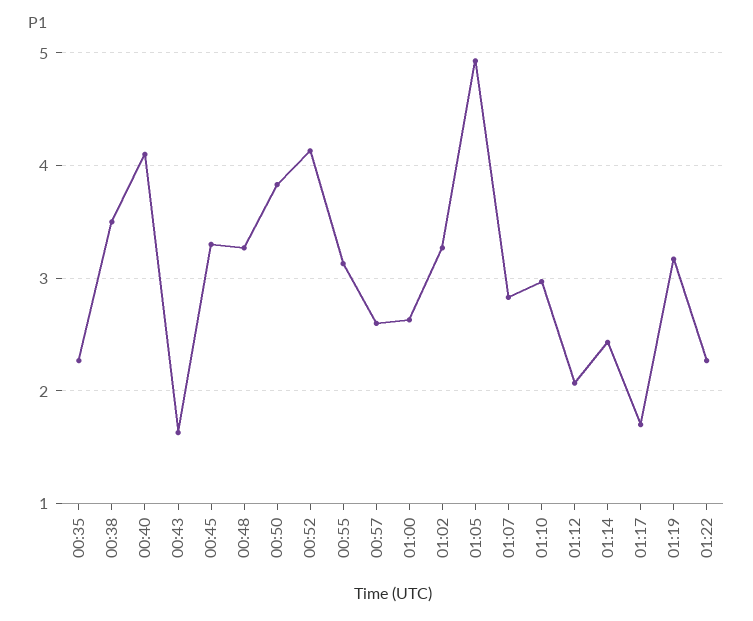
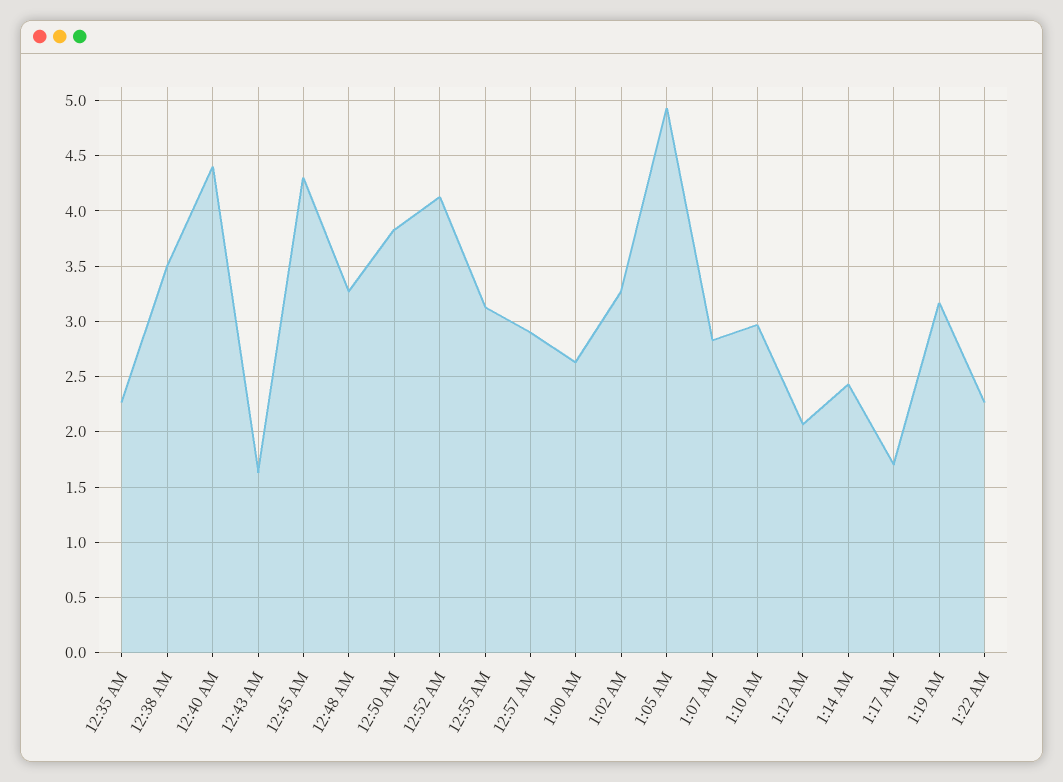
  {
    "00:35": 2.3,
    "00:38": 3.5,
-   "00:40": 4.1,
+   "00:40": 4.4,
    "00:43": 1.6,
-   "00:45": 3.3,
+   "00:45": 4.3,
    "00:48": 3.3,
    "00:50": 3.8,
    "00:52": 4.1,
    "00:55": 3.1,
-   "00:57": 2.6,
+   "00:57": 2.9,
    "01:00": 2.6,
    "01:02": 3.3,
    "01:05": 4.9,
    "01:07": 2.8,
    "01:10": 3,
    "01:12": 2.1,
    "01:14": 2.4,
    "01:17": 1.7,
    "01:19": 3.2,
    "01:22": 2.3
  }

